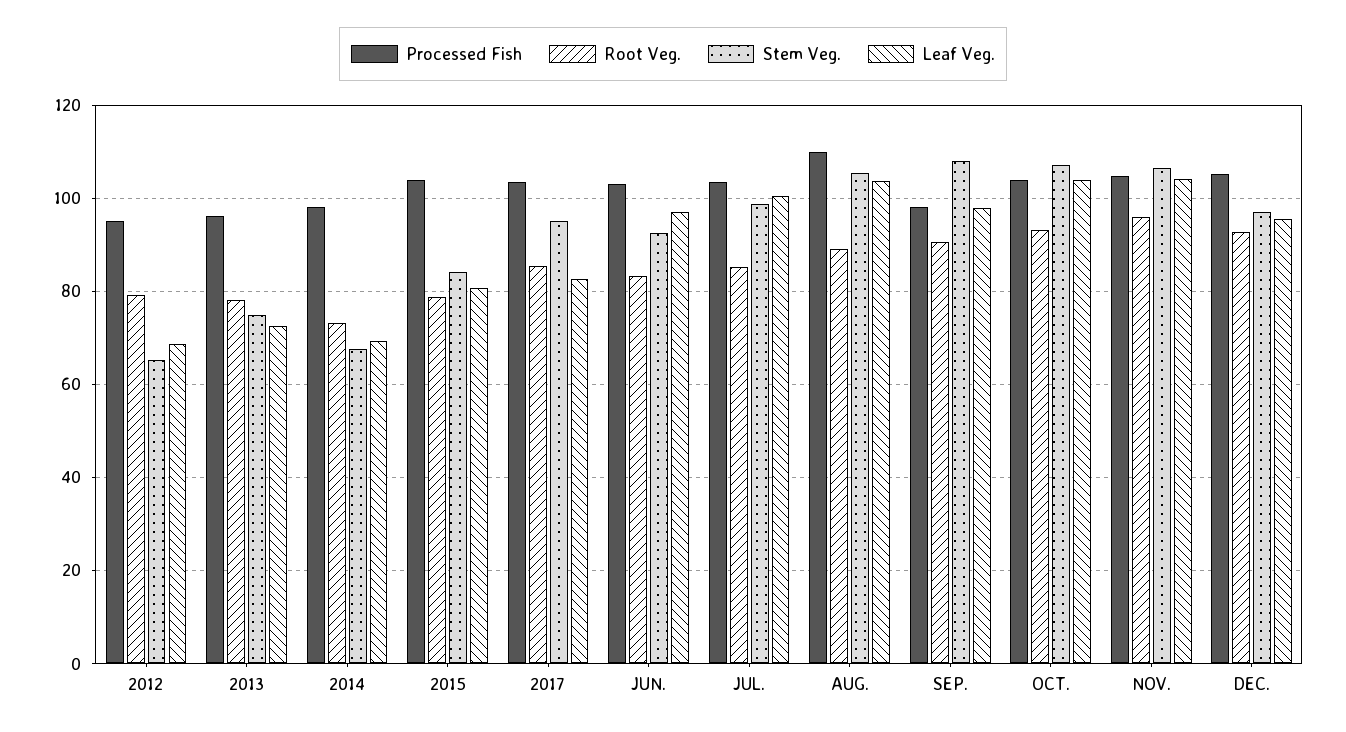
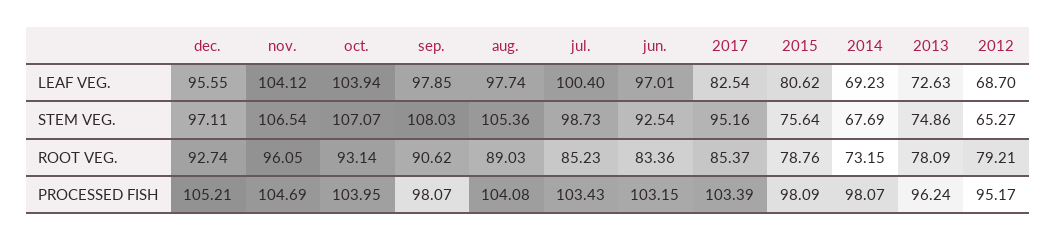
  {
    "Processed Fish": {
      "2012": 95.17,
      "2013": 96.24,
      "2014": 98.07,
-     "2015": 104,
+     "2015": 98.09,
      "2017": 103.39,
      "JUN.": 103.15,
      "JUL.": 103.43,
-     "AUG.": 110,
+     "AUG.": 104.08,
      "SEP.": 98.07,
      "OCT.": 103.95,
      "NOV.": 104.69,
      "DEC.": 105.21
    },
    "Root Veg.": {
      "2012": 79.21,
      "2013": 78.09,
      "2014": 73.15,
      "2015": 78.76,
      "2017": 85.37,
      "JUN.": 83.36,
      "JUL.": 85.23,
      "AUG.": 89.03,
      "SEP.": 90.62,
      "OCT.": 93.14,
      "NOV.": 96.05,
      "DEC.": 92.74
    },
    "Stem Veg.": {
      "2012": 65.27,
      "2013": 74.86,
      "2014": 67.69,
-     "2015": 84,
+     "2015": 75.64,
      "2017": 95.16,
      "JUN.": 92.54,
      "JUL.": 98.73,
      "AUG.": 105.36,
      "SEP.": 108.03,
      "OCT.": 107.07,
      "NOV.": 106.54,
      "DEC.": 97.11
    },
    "Leaf Veg.": {
      "2012": 68.7,
      "2013": 72.63,
      "2014": 69.23,
      "2015": 80.62,
      "2017": 82.54,
      "JUN.": 97.01,
      "JUL.": 100.4,
-     "AUG.": 104,
+     "AUG.": 97.74,
      "SEP.": 97.85,
      "OCT.": 103.94,
      "NOV.": 104.12,
      "DEC.": 95.55
    }
  }

